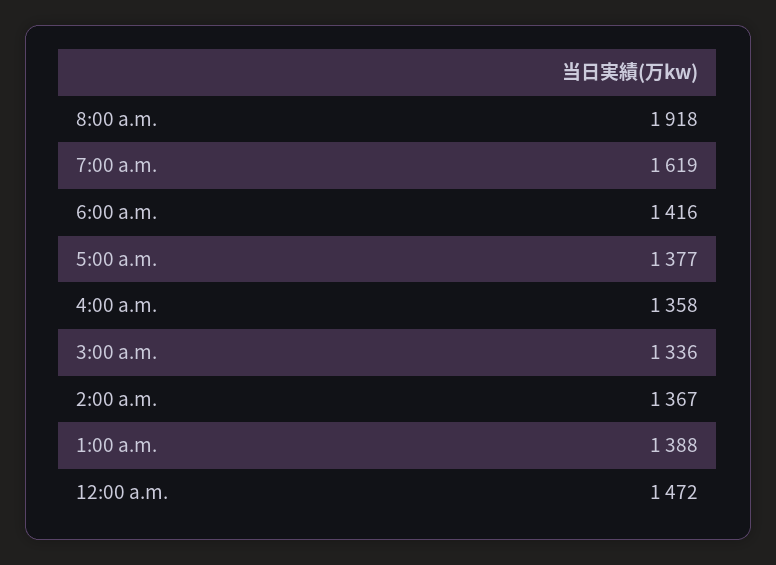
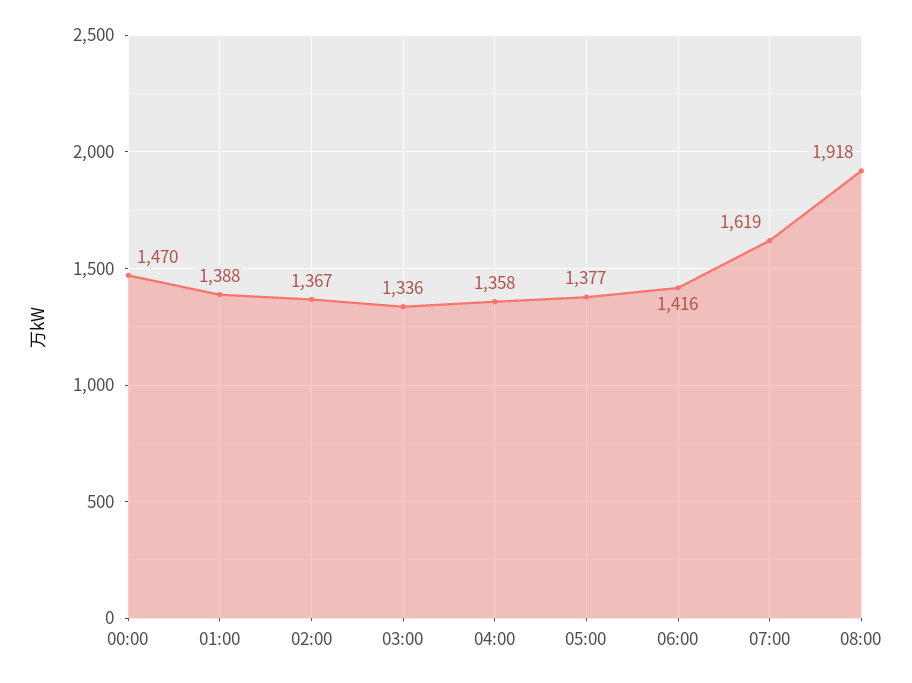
  {
    "8:00 a.m.": 1918,
    "7:00 a.m.": 1619,
    "6:00 a.m.": 1416,
    "5:00 a.m.": 1377,
    "4:00 a.m.": 1358,
    "3:00 a.m.": 1336,
    "2:00 a.m.": 1367,
    "1:00 a.m.": 1388,
-   "12:00 a.m.": 1472
+   "12:00 a.m.": 1470
  }

